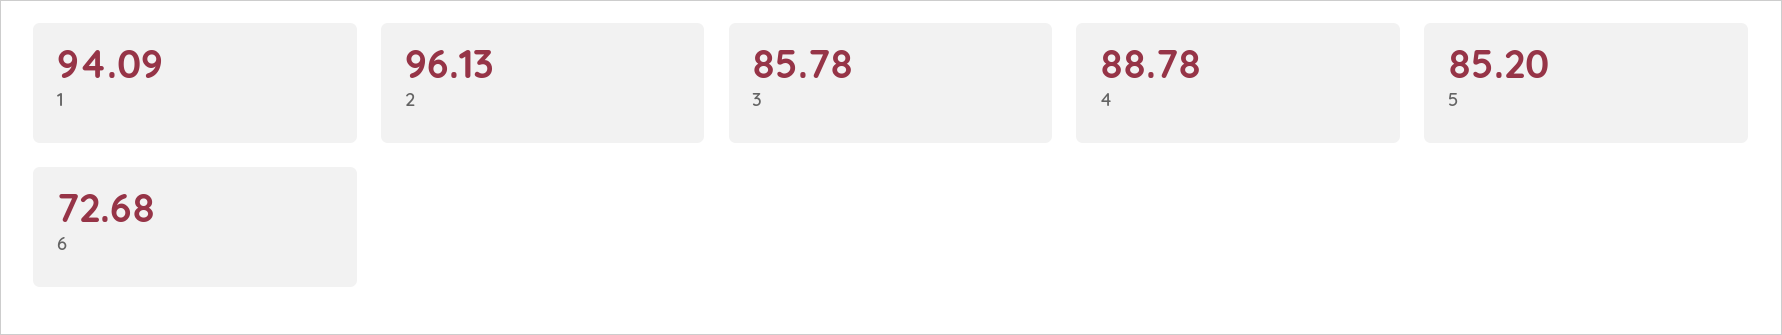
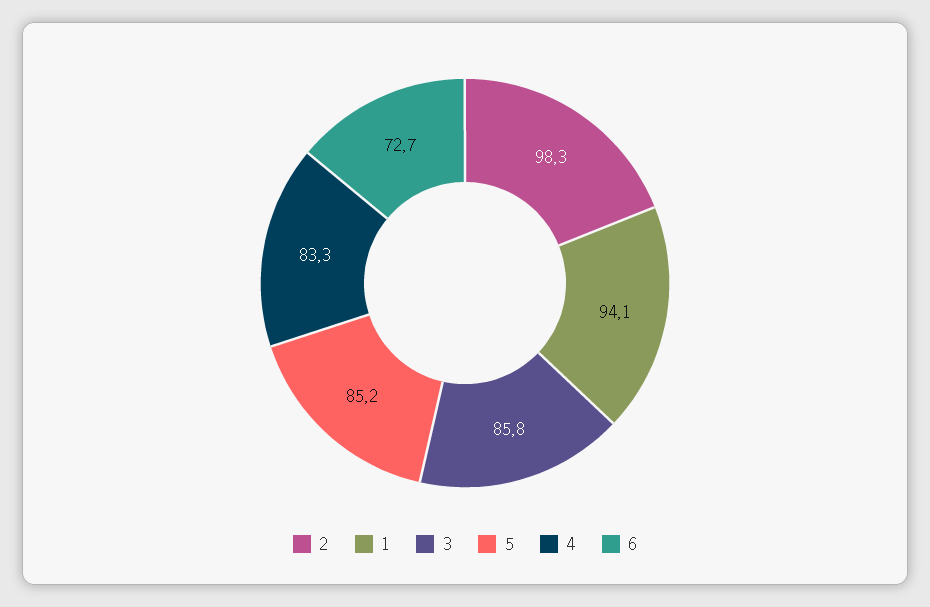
  {
    "1": 94.09,
-   "2": 96.13,
+   "2": 98.3,
    "3": 85.78,
-   "4": 88.78,
+   "4": 83.3,
    "5": 85.2,
    "6": 72.68
  }

